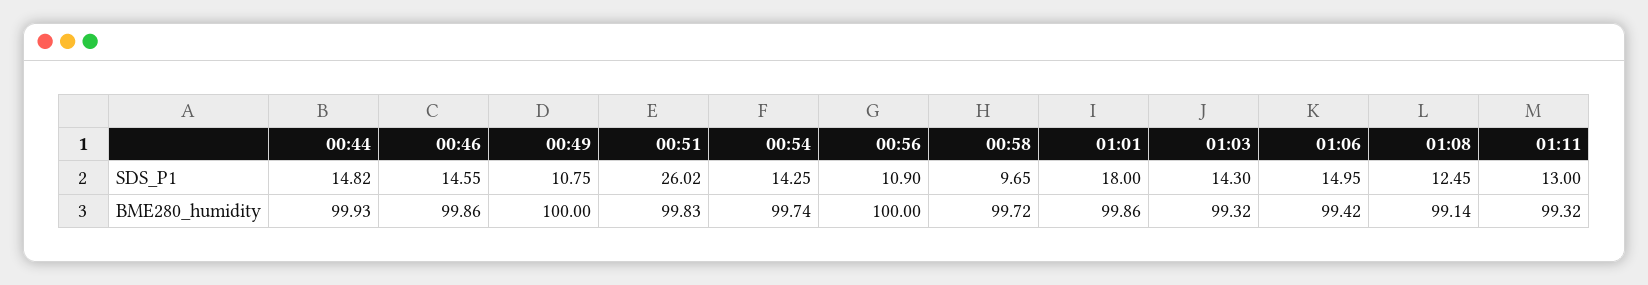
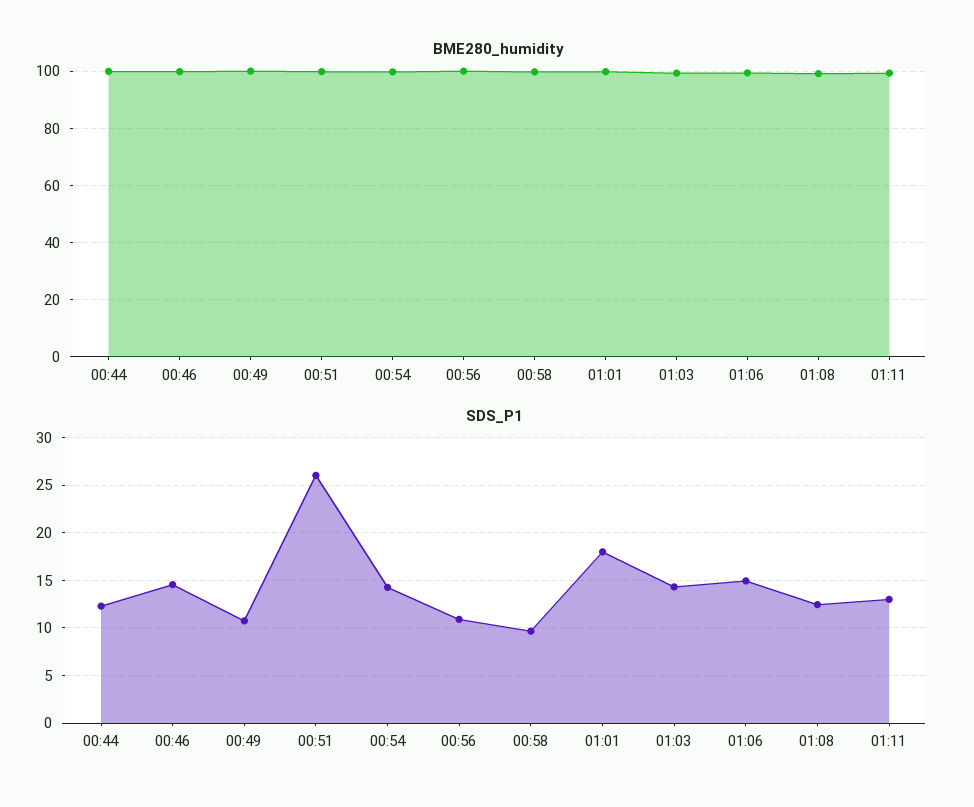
  {
    "SDS_P1": {
-     "00:44": 14.82,
+     "00:44": 12,
      "00:46": 14.55,
      "00:49": 10.75,
      "00:51": 26.02,
      "00:54": 14.25,
      "00:56": 10.9,
      "00:58": 9.65,
      "01:01": 18,
      "01:03": 14.3,
      "01:06": 14.95,
      "01:08": 12.45,
      "01:11": 13
    },
    "BME280_humidity": {
      "00:44": 99.93,
      "00:46": 99.86,
      "00:49": 100,
      "00:51": 99.83,
      "00:54": 99.74,
      "00:56": 100,
      "00:58": 99.72,
      "01:01": 99.86,
      "01:03": 99.32,
      "01:06": 99.42,
      "01:08": 99.14,
      "01:11": 99.32
    }
  }

